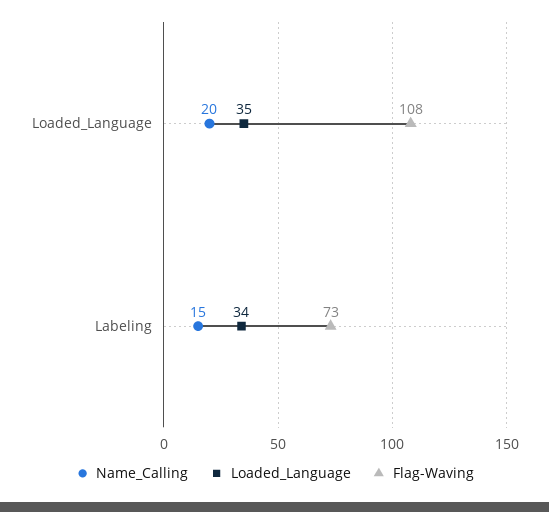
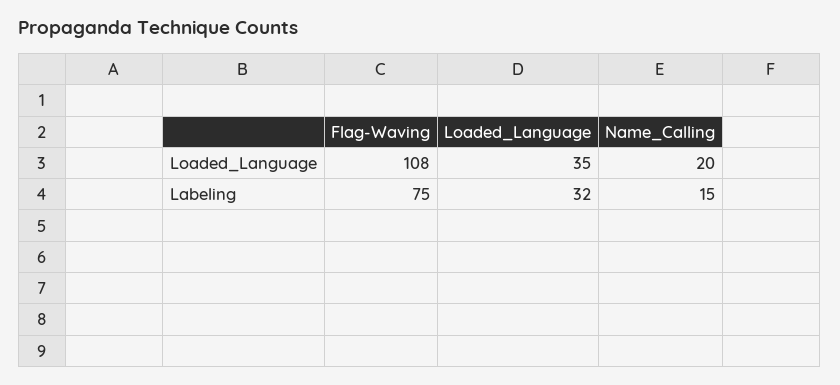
  {
    "Name_Calling": {
      "Loaded_Language": 20,
      "Labeling": 15
    },
    "Loaded_Language": {
      "Loaded_Language": 35,
-     "Labeling": 34
+     "Labeling": 32
    },
    "Flag-Waving": {
      "Loaded_Language": 108,
-     "Labeling": 73
+     "Labeling": 75
    }
  }

